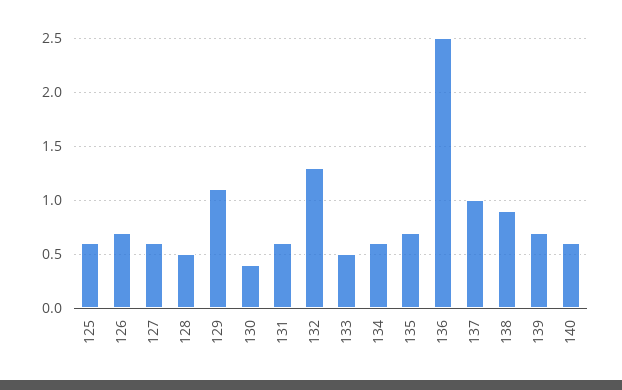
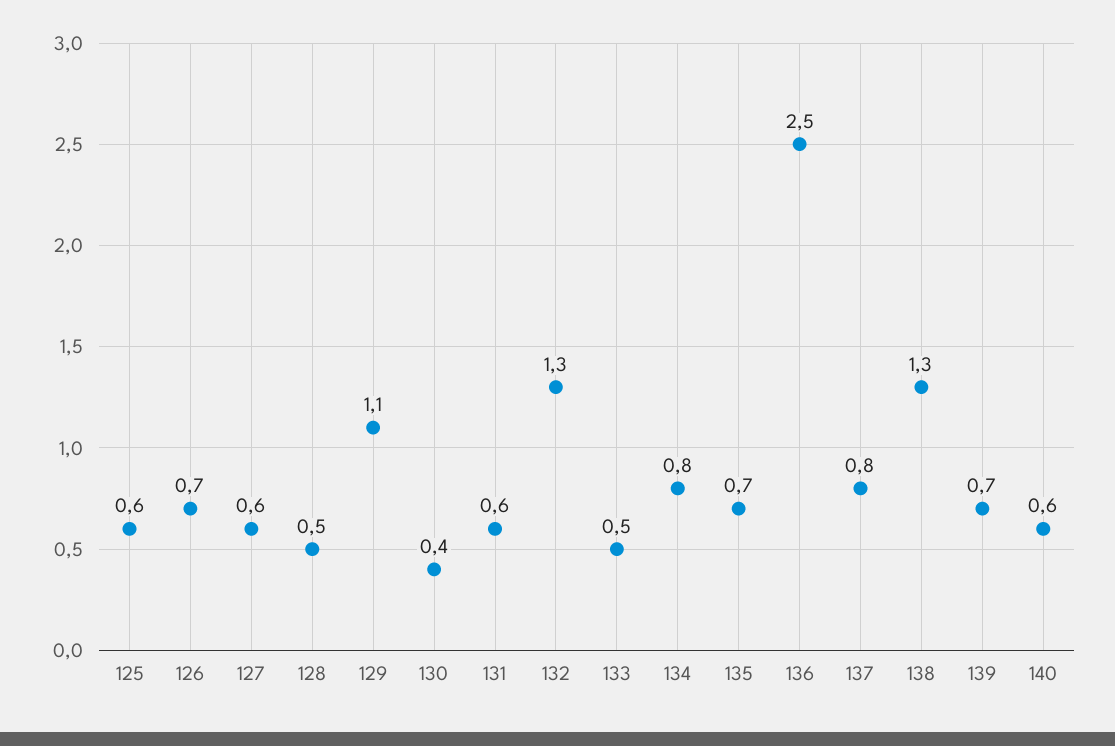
  {
    "125": 0.6,
    "126": 0.7,
    "127": 0.6,
    "128": 0.5,
    "129": 1.1,
    "130": 0.4,
    "131": 0.6,
    "132": 1.3,
    "133": 0.5,
-   "134": 0.6,
+   "134": 0.8,
    "135": 0.7,
    "136": 2.5,
-   "137": 1,
+   "137": 0.8,
-   "138": 0.9,
+   "138": 1.3,
    "139": 0.7,
    "140": 0.6
  }

